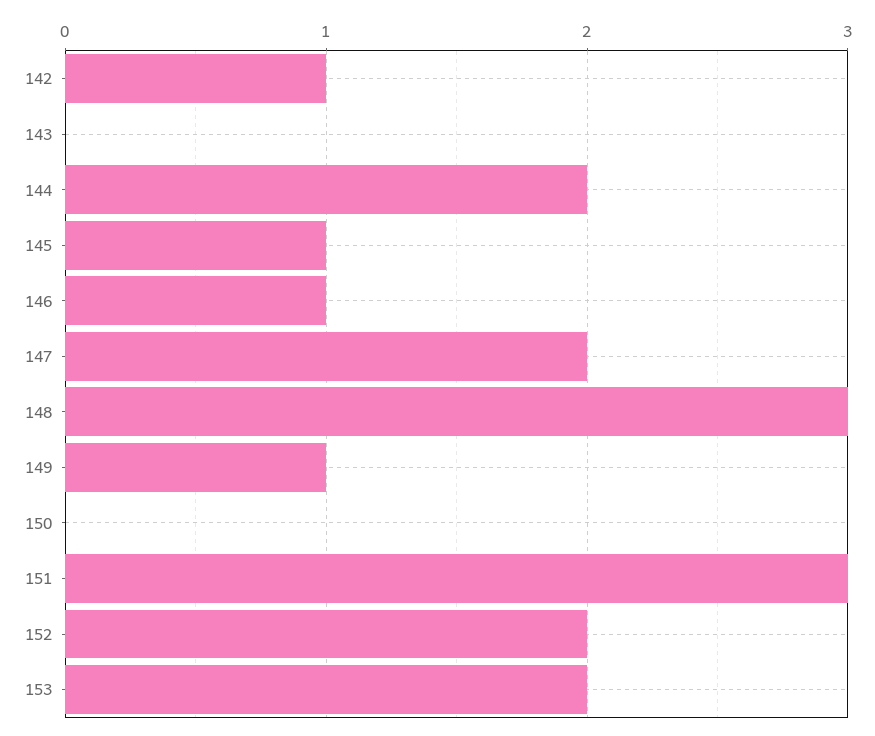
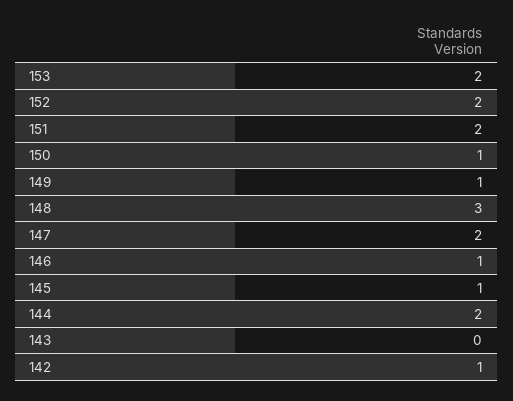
  {
    "142": 1,
    "143": 0,
    "144": 2,
    "145": 1,
    "146": 1,
    "147": 2,
    "148": 3,
    "149": 1,
-   "150": 0,
+   "150": 1,
-   "151": 3,
+   "151": 2,
    "152": 2,
    "153": 2
  }

